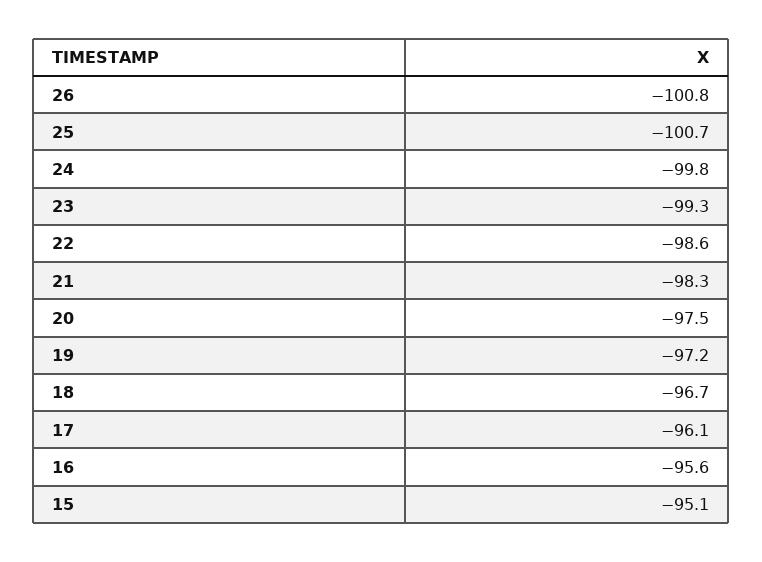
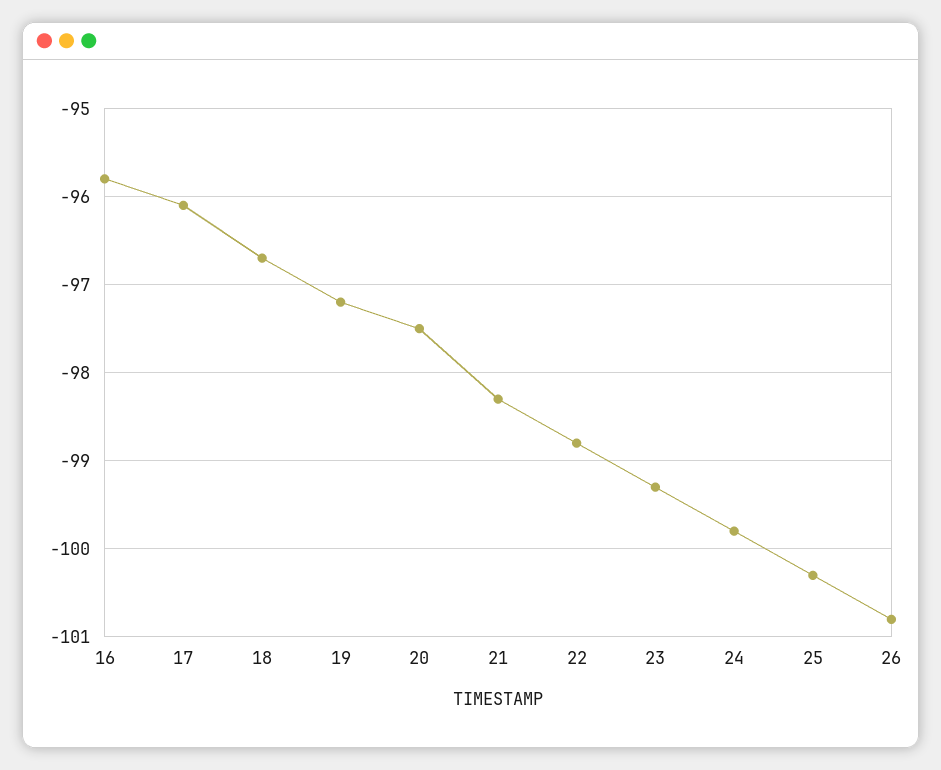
  {
    "26": -100.8,
-   "25": -100.7,
+   "25": -100.3,
    "24": -99.8,
    "23": -99.3,
-   "22": -98.6,
+   "22": -98.8,
    "21": -98.3,
    "20": -97.5,
    "19": -97.2,
    "18": -96.7,
    "17": -96.1,
-   "16": -95.6,
+   "16": -95.8
-   "15": -95.1
  }

